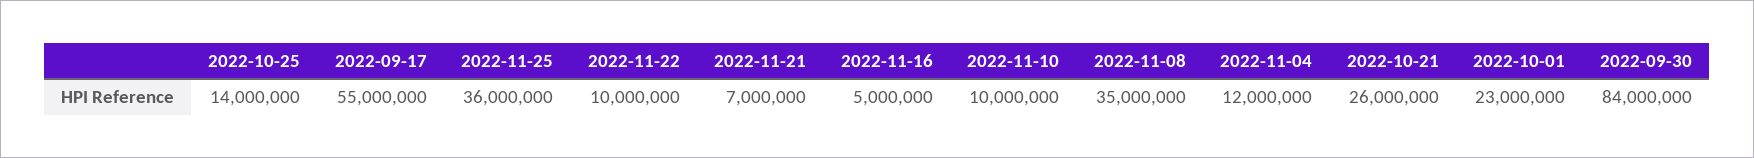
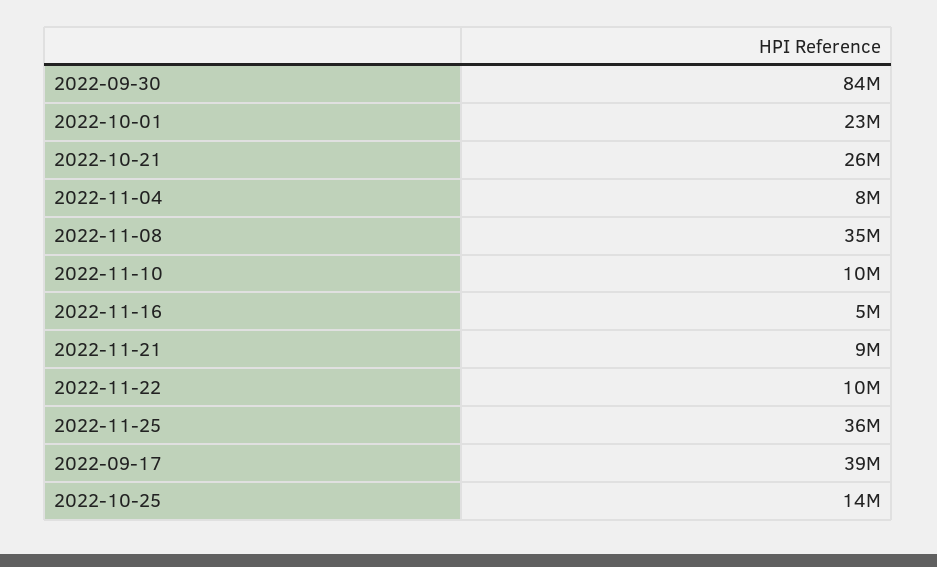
  {
    "2022-10-25": 14000000,
-   "2022-09-17": 55000000,
+   "2022-09-17": 39000000,
    "2022-11-25": 36000000,
    "2022-11-22": 10000000,
-   "2022-11-21": 7000000,
+   "2022-11-21": 9000000,
    "2022-11-16": 5000000,
    "2022-11-10": 10000000,
    "2022-11-08": 35000000,
-   "2022-11-04": 12000000,
+   "2022-11-04": 8000000,
    "2022-10-21": 26000000,
    "2022-10-01": 23000000,
    "2022-09-30": 84000000
  }

